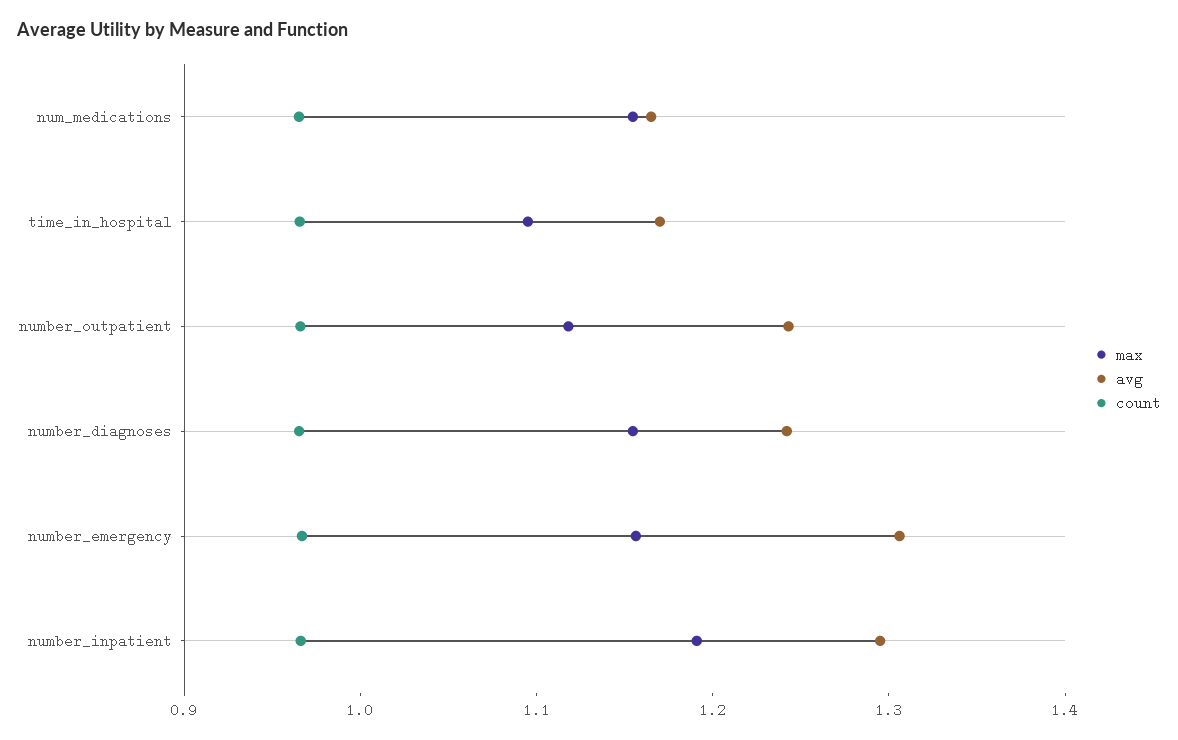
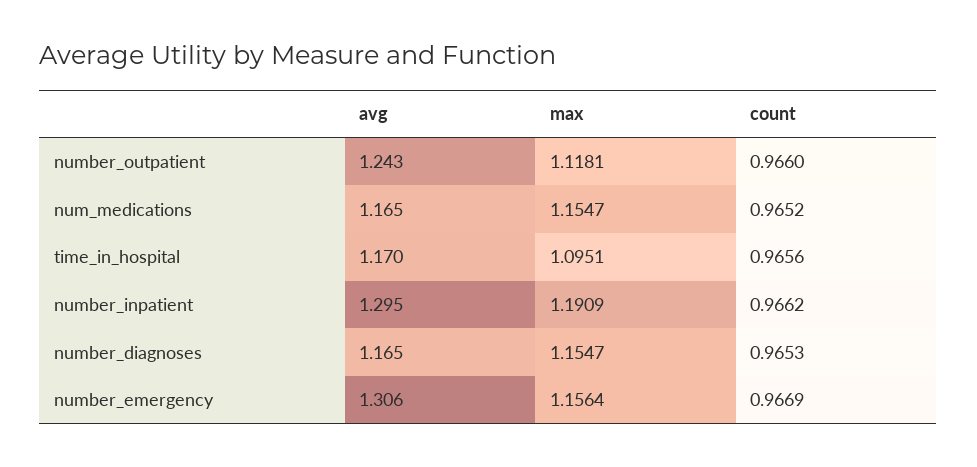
  {
    "max": {
      "num_medications": 1.1547,
      "time_in_hospital": 1.0951,
      "number_outpatient": 1.1181,
      "number_diagnoses": 1.1547,
      "number_emergency": 1.1564,
      "number_inpatient": 1.1909
    },
    "avg": {
      "num_medications": 1.165,
      "time_in_hospital": 1.17,
      "number_outpatient": 1.243,
-     "number_diagnoses": 1.24,
+     "number_diagnoses": 1.165,
      "number_emergency": 1.306,
      "number_inpatient": 1.295
    },
    "count": {
      "num_medications": 0.9652,
      "time_in_hospital": 0.9656,
      "number_outpatient": 0.966,
      "number_diagnoses": 0.9653,
      "number_emergency": 0.9669,
      "number_inpatient": 0.9662
    }
  }

